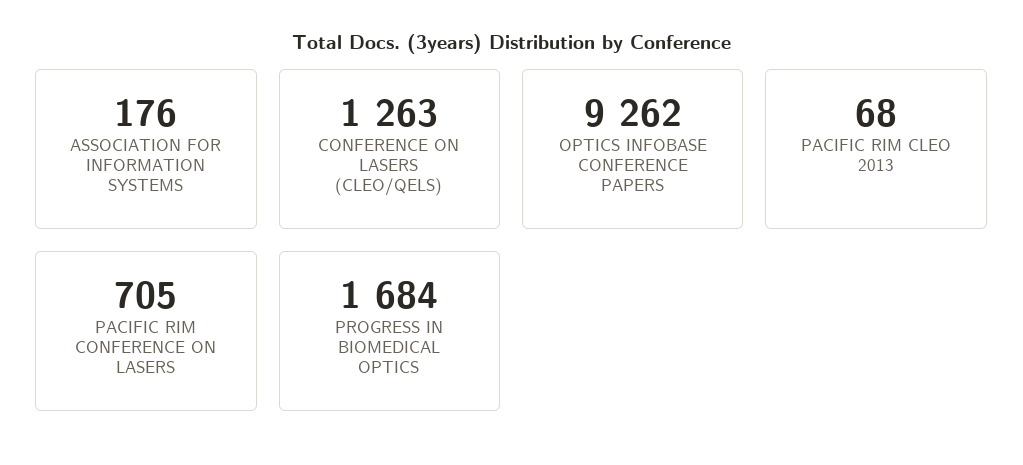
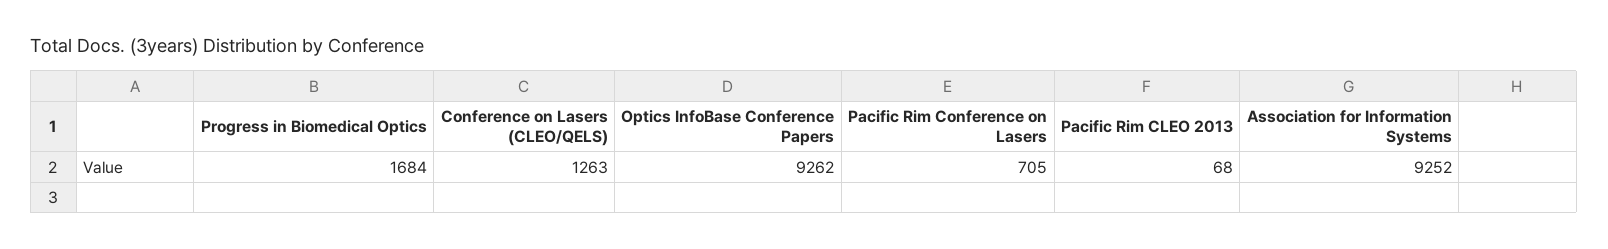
  {
-   "ASSOCIATION FOR INFORMATION SYSTEMS": 176,
+   "ASSOCIATION FOR INFORMATION SYSTEMS": 9252,
    "CONFERENCE ON LASERS (CLEO/QELS)": 1263,
    "OPTICS INFOBASE CONFERENCE PAPERS": 9262,
    "PACIFIC RIM CLEO 2013": 68,
    "PACIFIC RIM CONFERENCE ON LASERS": 705,
    "PROGRESS IN BIOMEDICAL OPTICS": 1684
  }

